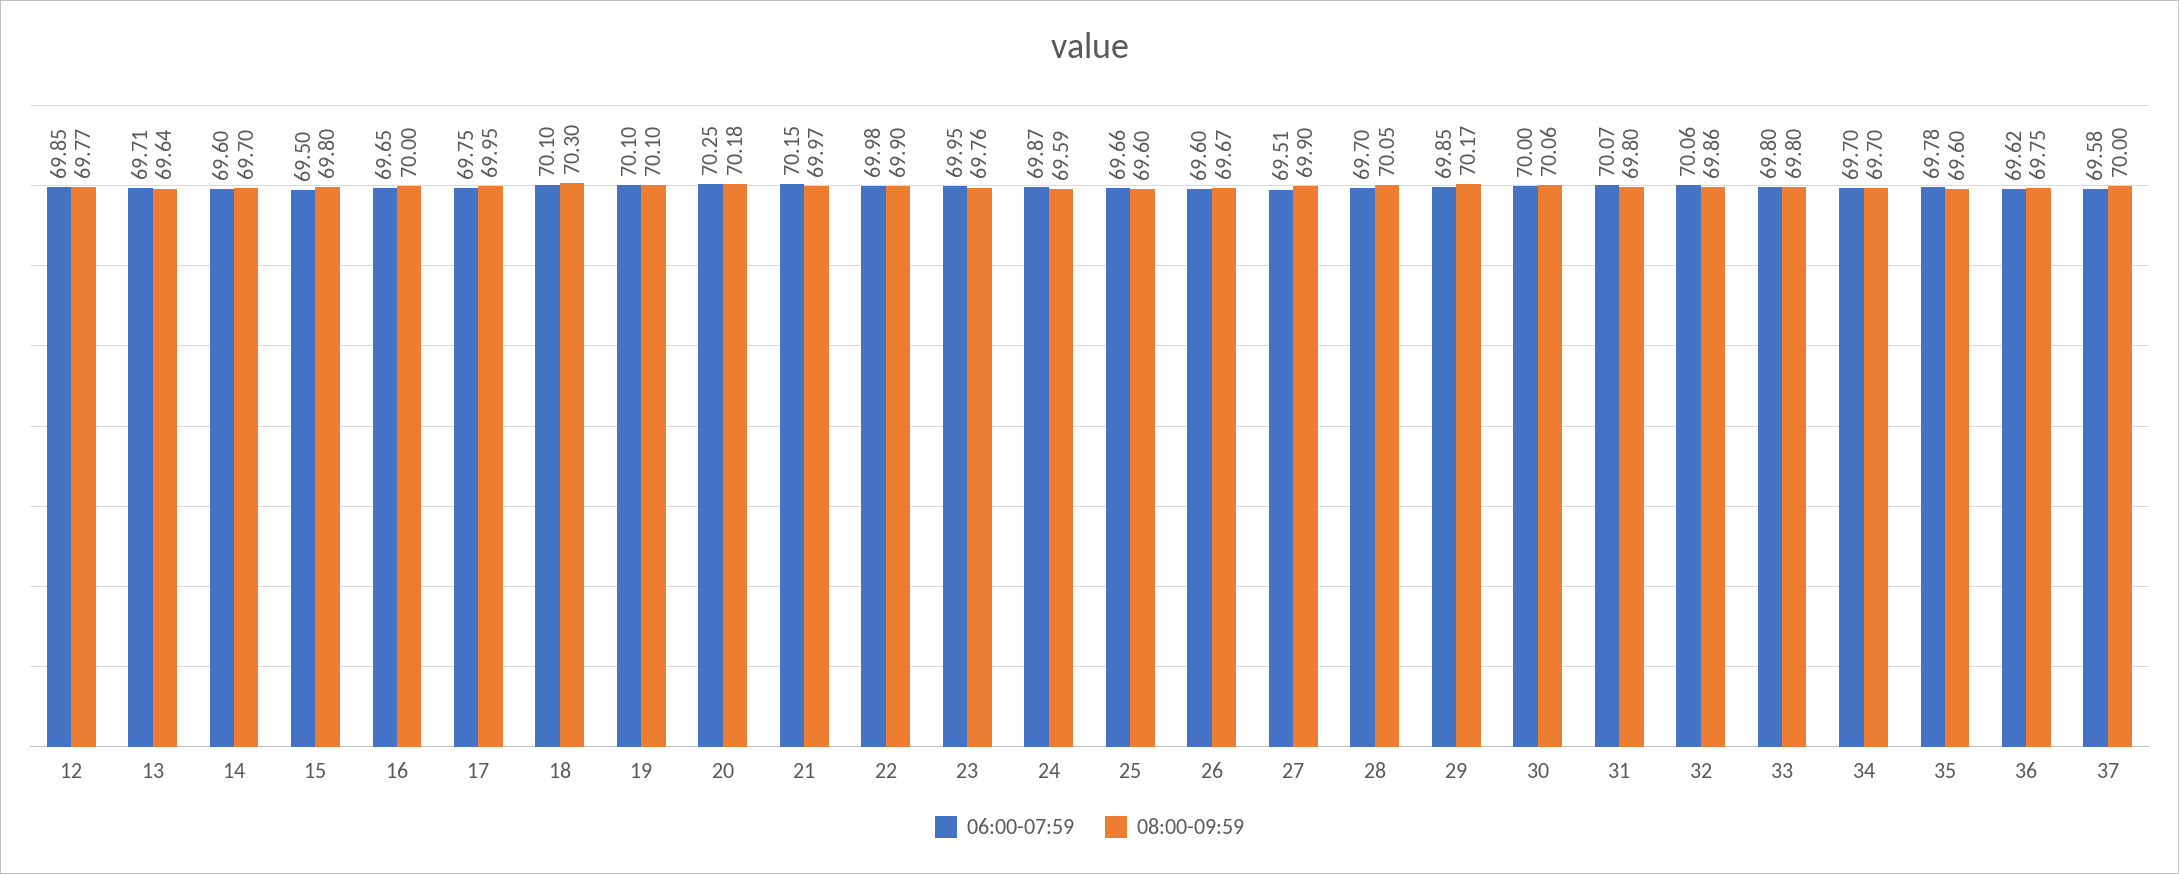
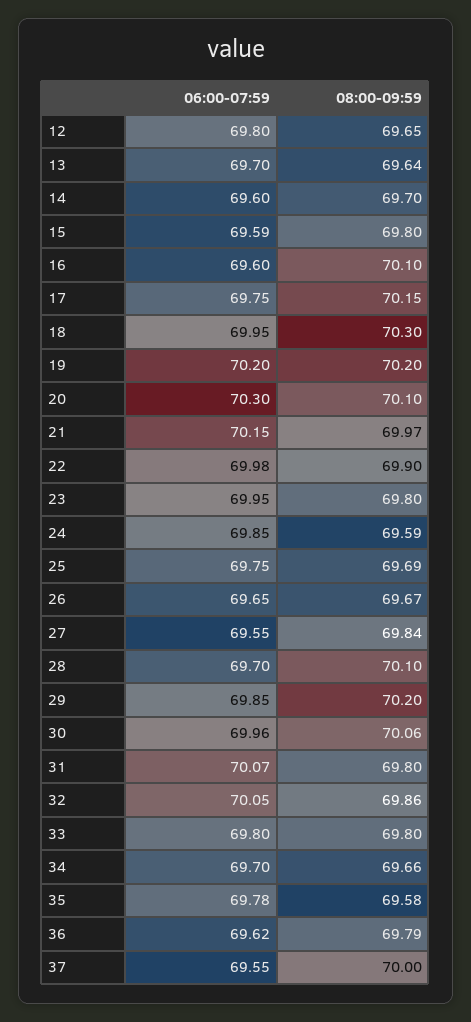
  {
    "06:00-07:59": {
-     "12": 69.85,
+     "12": 69.8,
-     "13": 69.71,
+     "13": 69.7,
      "14": 69.6,
-     "15": 69.5,
+     "15": 69.59,
-     "16": 69.65,
+     "16": 69.6,
      "17": 69.75,
-     "18": 70.1,
+     "18": 69.95,
-     "19": 70.1,
+     "19": 70.2,
-     "20": 70.25,
+     "20": 70.3,
      "21": 70.15,
      "22": 69.98,
      "23": 69.95,
-     "24": 69.87,
+     "24": 69.85,
-     "25": 69.66,
+     "25": 69.75,
-     "26": 69.6,
+     "26": 69.65,
-     "27": 69.51,
+     "27": 69.55,
      "28": 69.7,
      "29": 69.85,
-     "30": 70,
+     "30": 69.96,
      "31": 70.07,
-     "32": 70.06,
+     "32": 70.05,
      "33": 69.8,
      "34": 69.7,
      "35": 69.78,
      "36": 69.62,
-     "37": 69.58
+     "37": 69.55
    },
    "08:00-09:59": {
-     "12": 69.77,
+     "12": 69.65,
      "13": 69.64,
      "14": 69.7,
      "15": 69.8,
-     "16": 70,
+     "16": 70.1,
-     "17": 69.95,
+     "17": 70.15,
      "18": 70.3,
-     "19": 70.1,
+     "19": 70.2,
-     "20": 70.18,
+     "20": 70.1,
      "21": 69.97,
      "22": 69.9,
-     "23": 69.76,
+     "23": 69.8,
      "24": 69.59,
-     "25": 69.6,
+     "25": 69.69,
      "26": 69.67,
-     "27": 69.9,
+     "27": 69.84,
-     "28": 70.05,
+     "28": 70.1,
-     "29": 70.17,
+     "29": 70.2,
      "30": 70.06,
      "31": 69.8,
      "32": 69.86,
      "33": 69.8,
-     "34": 69.7,
+     "34": 69.66,
-     "35": 69.6,
+     "35": 69.58,
-     "36": 69.75,
+     "36": 69.79,
      "37": 70
    }
  }

